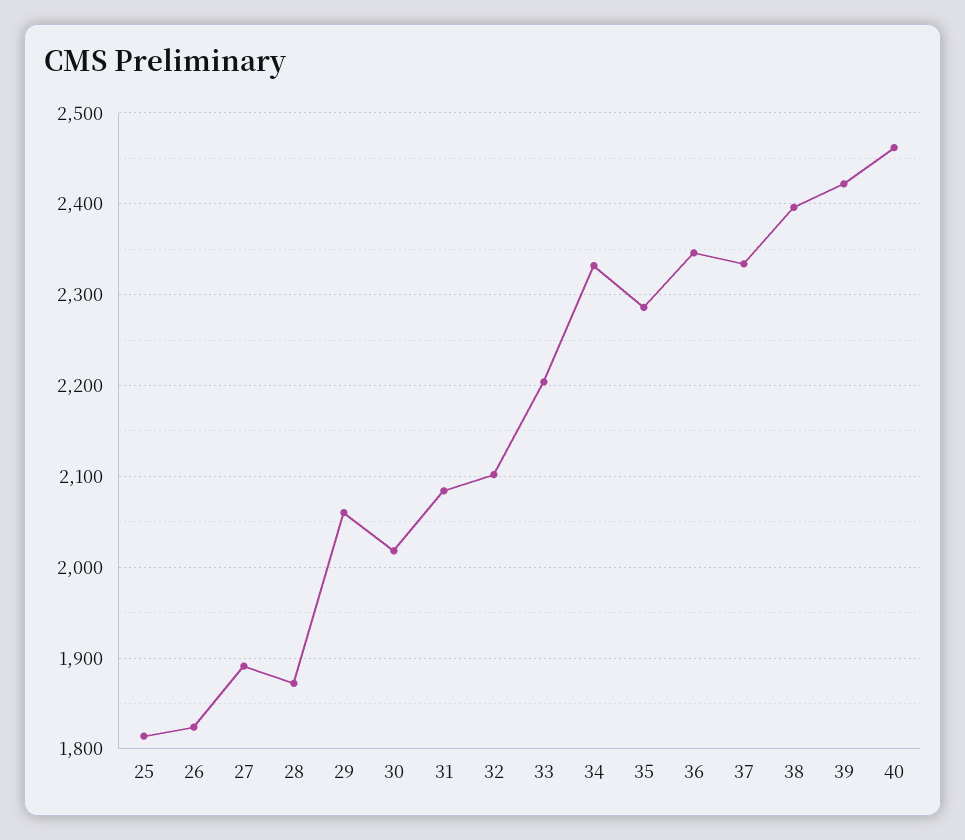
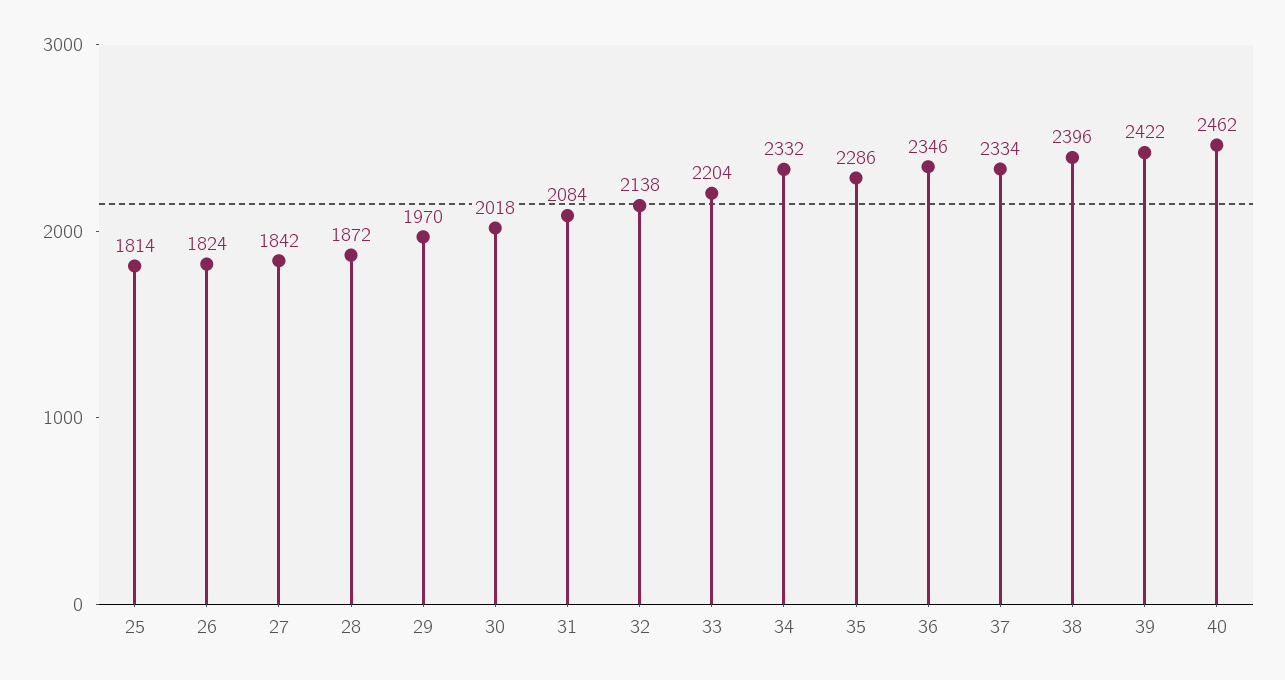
  {
    "25": 1814,
    "26": 1824,
-   "27": 1890,
+   "27": 1842,
    "28": 1872,
-   "29": 2060,
+   "29": 1970,
    "30": 2018,
    "31": 2084,
-   "32": 2100,
+   "32": 2138,
    "33": 2204,
    "34": 2332,
    "35": 2286,
    "36": 2346,
    "37": 2334,
    "38": 2396,
    "39": 2422,
    "40": 2462
  }

